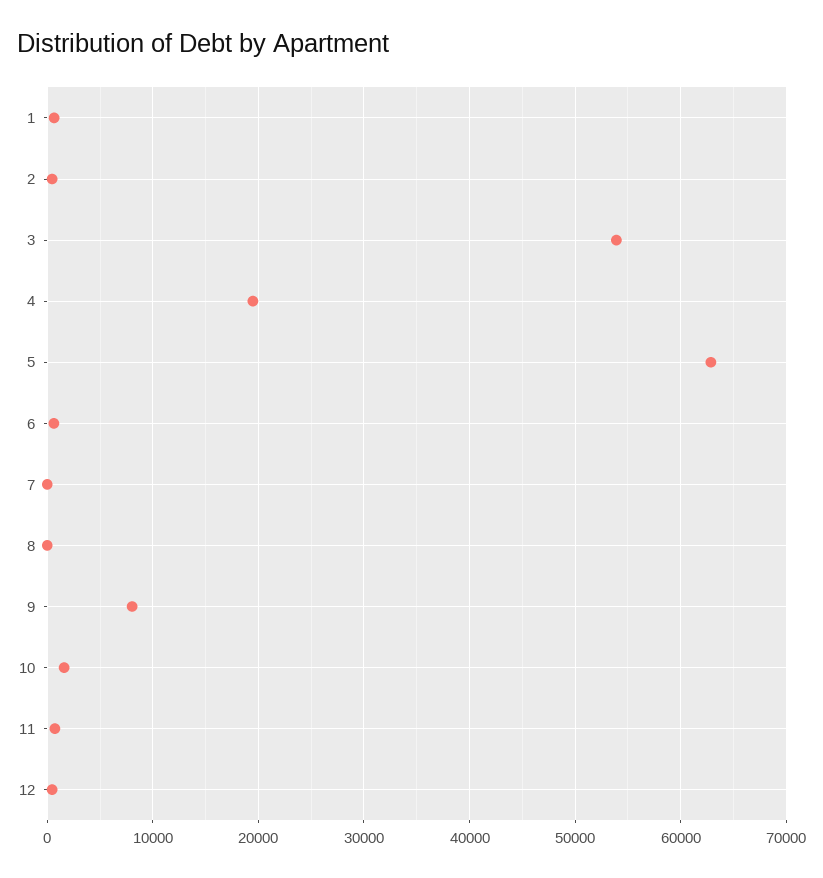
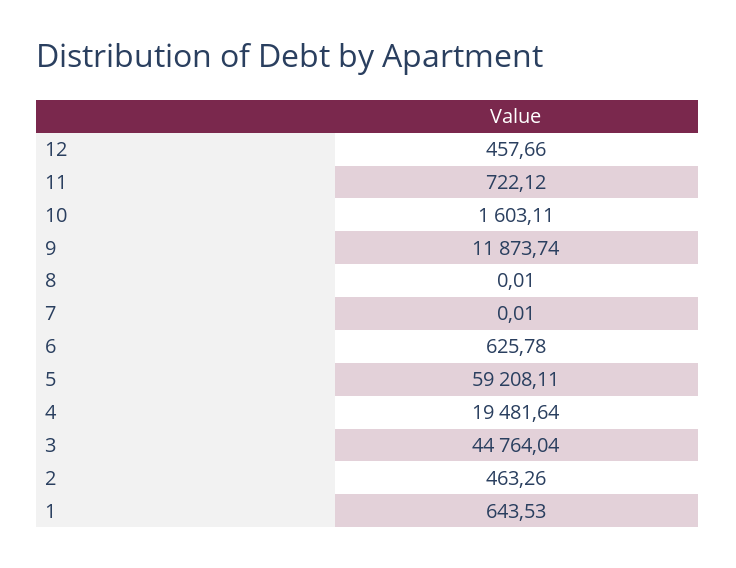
  {
    "1": 643.53,
    "2": 463.26,
-   "3": 54000,
+   "3": 44764.04,
    "4": 19481.64,
-   "5": 63000,
+   "5": 59208.11,
    "6": 625.78,
    "7": 0.01,
    "8": 0.01,
-   "9": 8000,
+   "9": 11873.74,
    "10": 1603.11,
    "11": 722.12,
    "12": 457.66
  }

